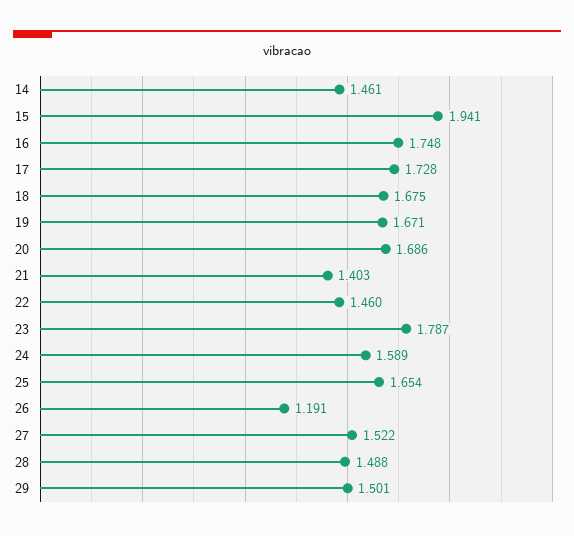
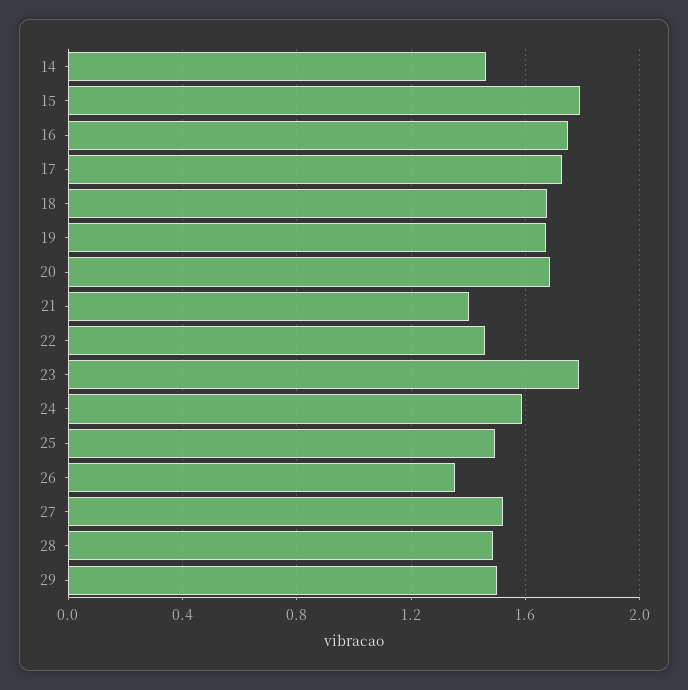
  {
    "14": 1.461,
-   "15": 1.941,
+   "15": 1.8,
    "16": 1.748,
    "17": 1.728,
    "18": 1.675,
    "19": 1.671,
    "20": 1.686,
    "21": 1.403,
    "22": 1.46,
    "23": 1.787,
    "24": 1.589,
-   "25": 1.654,
+   "25": 1.5,
-   "26": 1.191,
+   "26": 1.35,
    "27": 1.522,
    "28": 1.488,
    "29": 1.501
  }

